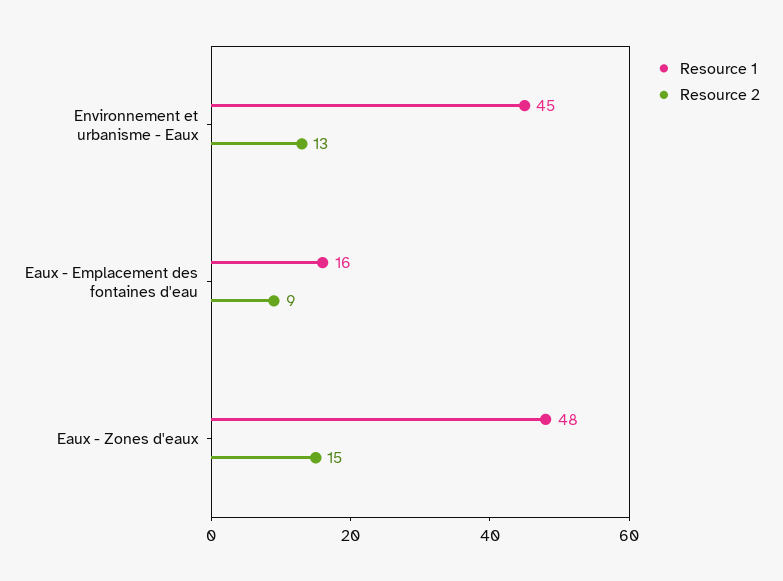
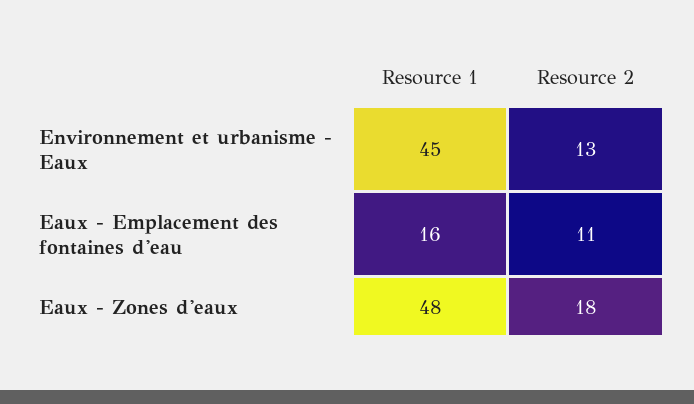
  {
    "Resource 1": {
      "Environnement et urbanisme - Eaux": 45,
      "Eaux - Emplacement des fontaines d'eau": 16,
      "Eaux - Zones d'eaux": 48
    },
    "Resource 2": {
      "Environnement et urbanisme - Eaux": 13,
-     "Eaux - Emplacement des fontaines d'eau": 9,
+     "Eaux - Emplacement des fontaines d'eau": 11,
-     "Eaux - Zones d'eaux": 15
+     "Eaux - Zones d'eaux": 18
    }
  }

